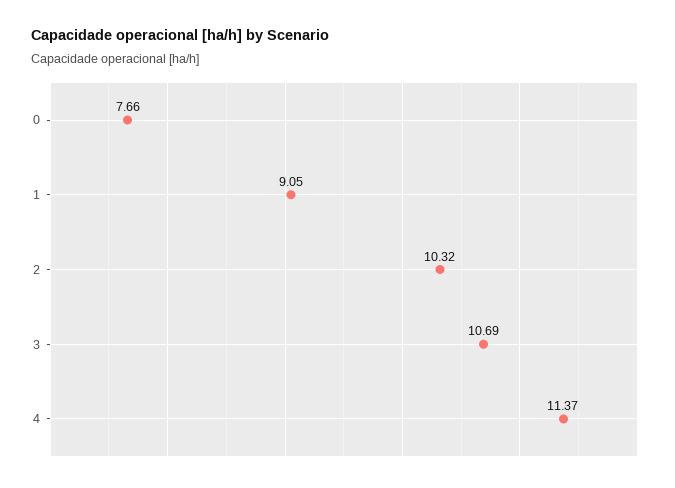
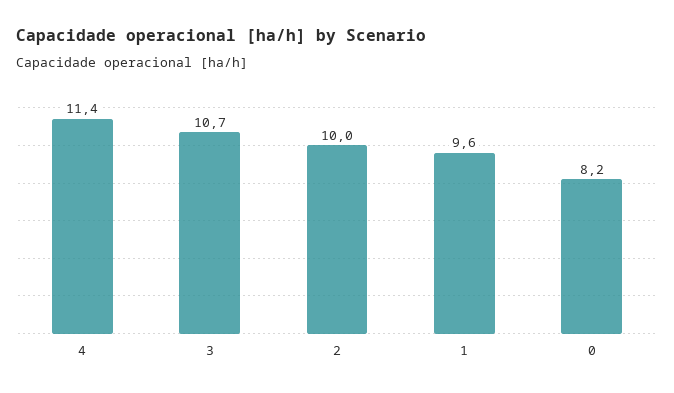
  {
-   "0": 7.66,
+   "0": 8.2,
-   "1": 9.05,
+   "1": 9.6,
-   "2": 10.32,
+   "2": 10,
    "3": 10.69,
    "4": 11.37
  }

